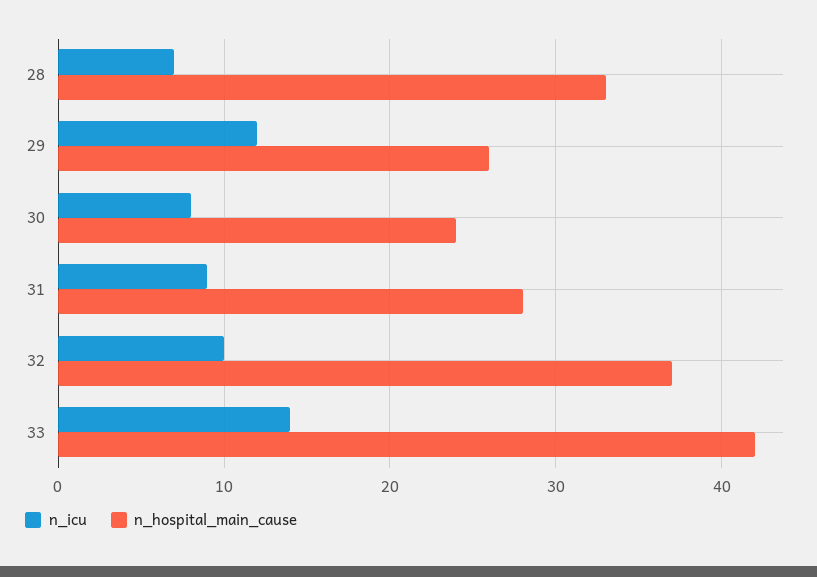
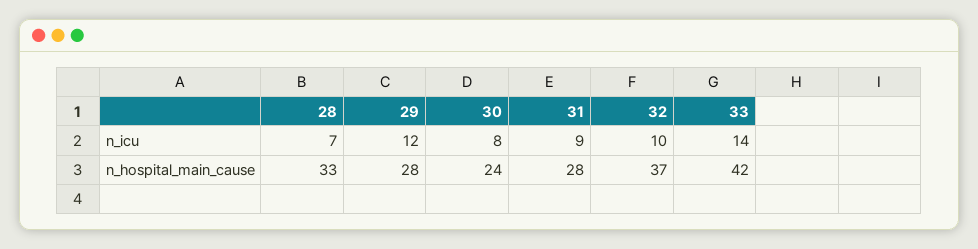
  {
    "n_icu": {
      "28": 7,
      "29": 12,
      "30": 8,
      "31": 9,
      "32": 10,
      "33": 14
    },
    "n_hospital_main_cause": {
      "28": 33,
-     "29": 26,
+     "29": 28,
      "30": 24,
      "31": 28,
      "32": 37,
      "33": 42
    }
  }

